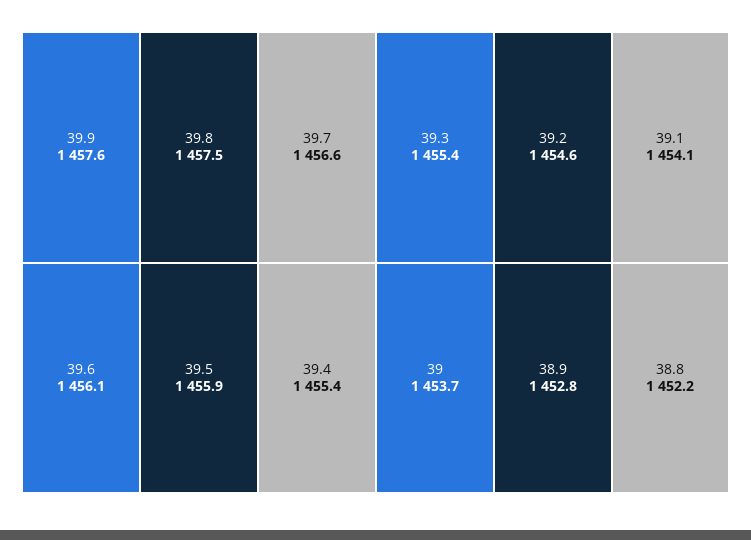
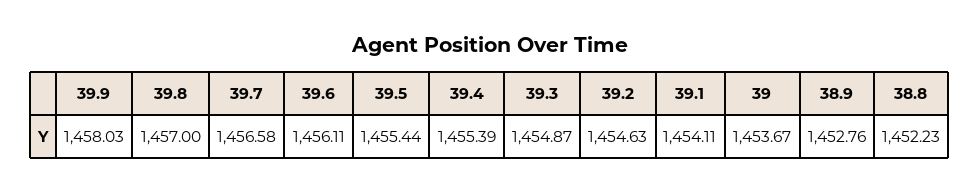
  {
-   "39.9": 1457.6,
+   "39.9": 1458.03,
-   "39.8": 1457.5,
+   "39.8": 1457,
    "39.7": 1456.58,
    "39.6": 1456.11,
-   "39.5": 1455.9,
+   "39.5": 1455.44,
    "39.4": 1455.39,
-   "39.3": 1455.4,
+   "39.3": 1454.87,
    "39.2": 1454.63,
    "39.1": 1454.11,
    "39": 1453.67,
    "38.9": 1452.76,
    "38.8": 1452.23
  }

